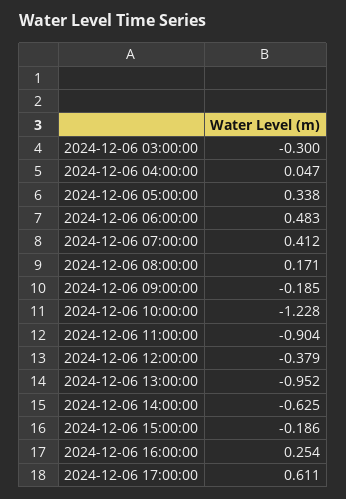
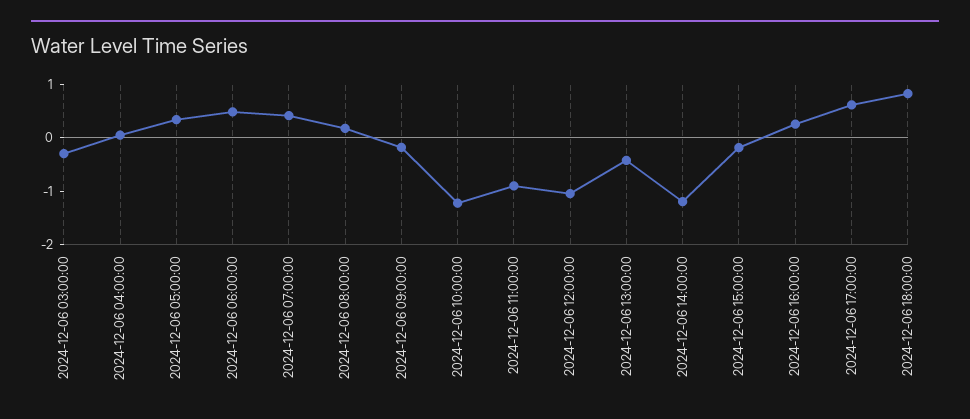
  {
    "2024-12-06 03:00:00": -0.3,
    "2024-12-06 04:00:00": 0.047,
    "2024-12-06 05:00:00": 0.338,
    "2024-12-06 06:00:00": 0.483,
    "2024-12-06 07:00:00": 0.412,
    "2024-12-06 08:00:00": 0.171,
    "2024-12-06 09:00:00": -0.185,
    "2024-12-06 10:00:00": -1.228,
    "2024-12-06 11:00:00": -0.904,
-   "2024-12-06 12:00:00": -0.379,
+   "2024-12-06 12:00:00": -1,
-   "2024-12-06 13:00:00": -0.952,
+   "2024-12-06 13:00:00": -0.4,
-   "2024-12-06 14:00:00": -0.625,
+   "2024-12-06 14:00:00": -1.2,
    "2024-12-06 15:00:00": -0.186,
    "2024-12-06 16:00:00": 0.254,
-   "2024-12-06 17:00:00": 0.611
+   "2024-12-06 17:00:00": 0.611,
+   "2024-12-06 18:00:00": 0.8
  }

